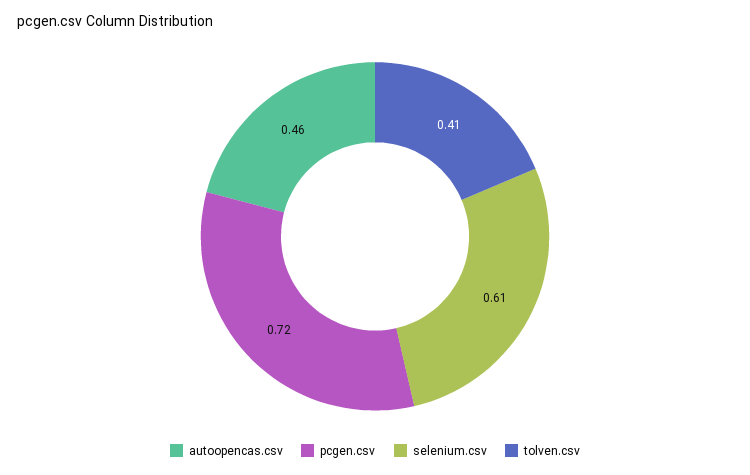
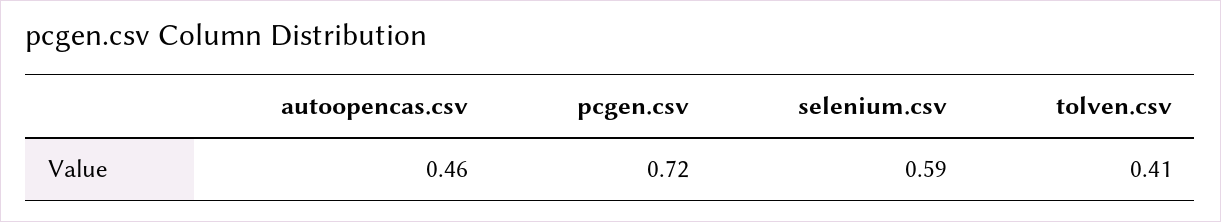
  {
    "autoopencas.csv": 0.46,
    "pcgen.csv": 0.72,
-   "selenium.csv": 0.61,
+   "selenium.csv": 0.59,
    "tolven.csv": 0.41
  }

